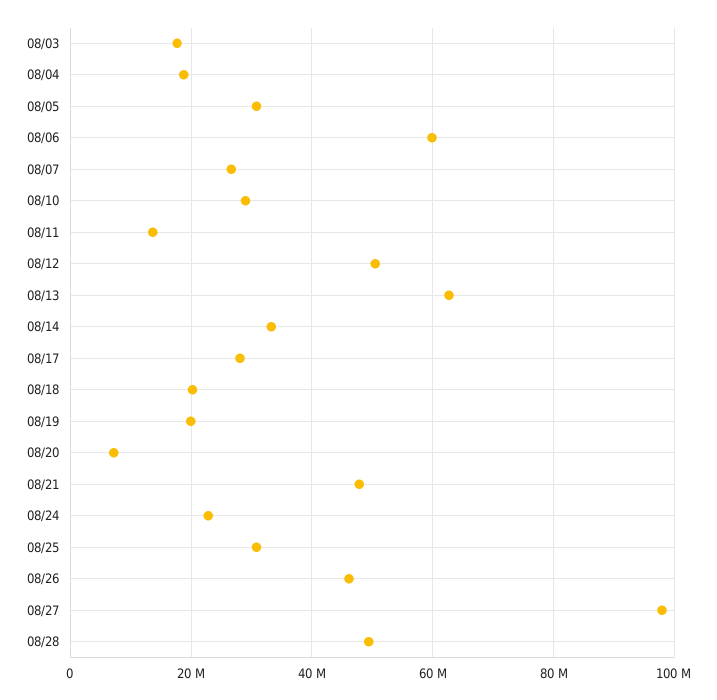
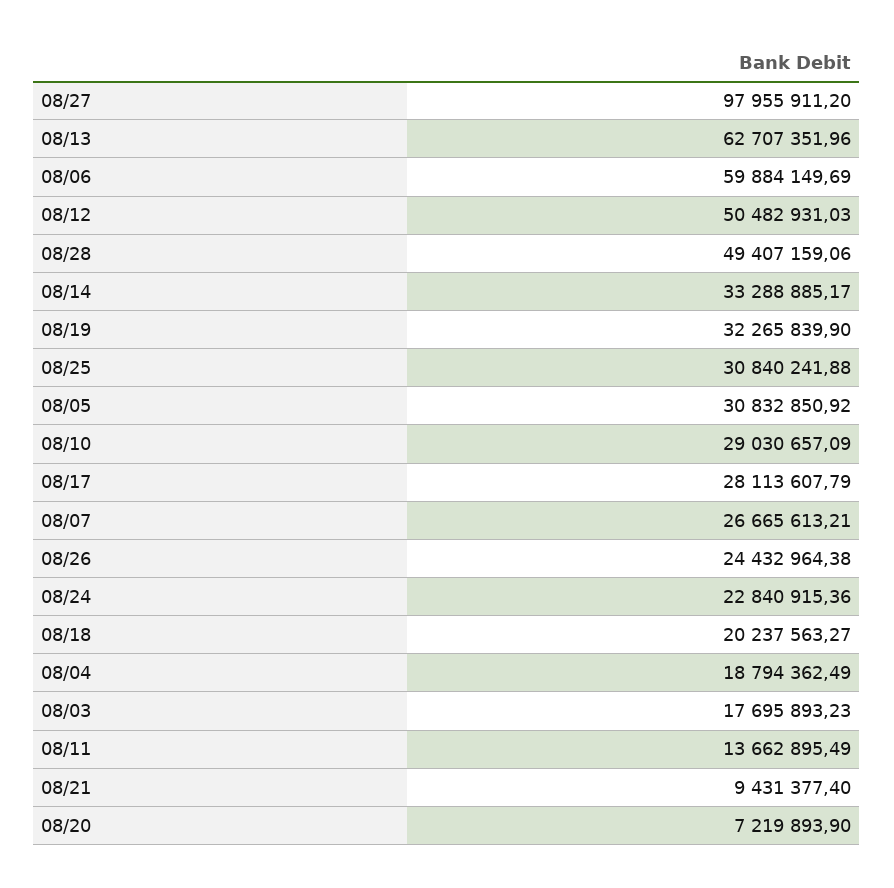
  {
    "08/03": 17695893.23,
    "08/04": 18794362.49,
    "08/05": 30832850.92,
    "08/06": 59884149.69,
    "08/07": 26665613.21,
    "08/10": 29030657.09,
    "08/11": 13662895.49,
    "08/12": 50482931.03,
    "08/13": 62707351.96,
    "08/14": 33288885.17,
    "08/17": 28113607.79,
    "08/18": 20237563.27,
-   "08/19": 20000000,
+   "08/19": 32265839.9,
    "08/20": 7219893.9,
-   "08/21": 48000000,
+   "08/21": 9431377.4,
    "08/24": 22840915.36,
    "08/25": 30840241.88,
-   "08/26": 46000000,
+   "08/26": 24432964.38,
    "08/27": 97955911.2,
    "08/28": 49407159.06
  }

